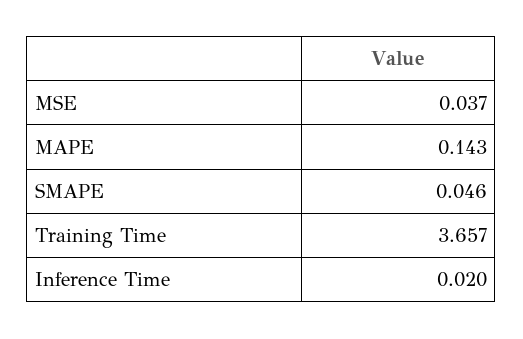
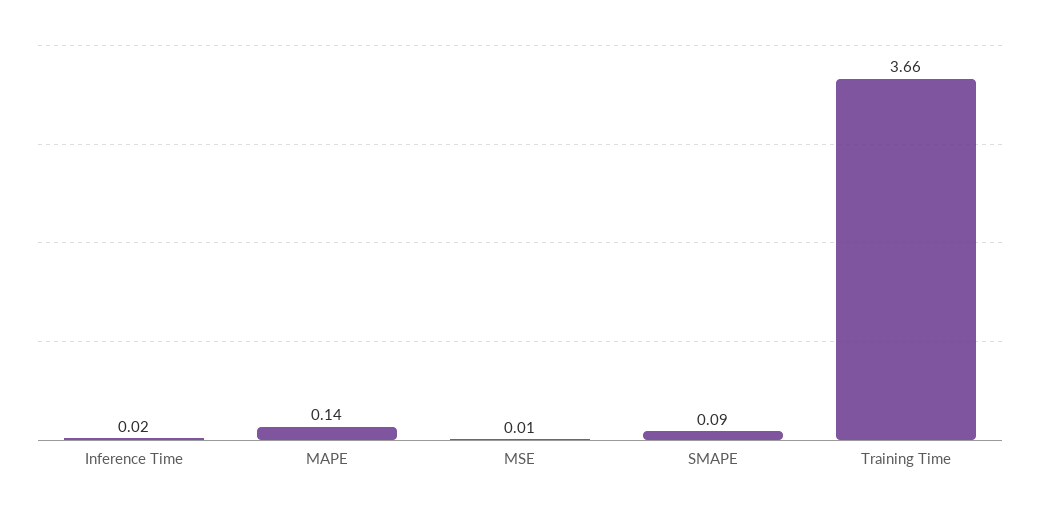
  {
-   "MSE": 0.037,
+   "MSE": 0.01,
    "MAPE": 0.143,
-   "SMAPE": 0.046,
+   "SMAPE": 0.09,
    "Training Time": 3.657,
    "Inference Time": 0.02
  }

